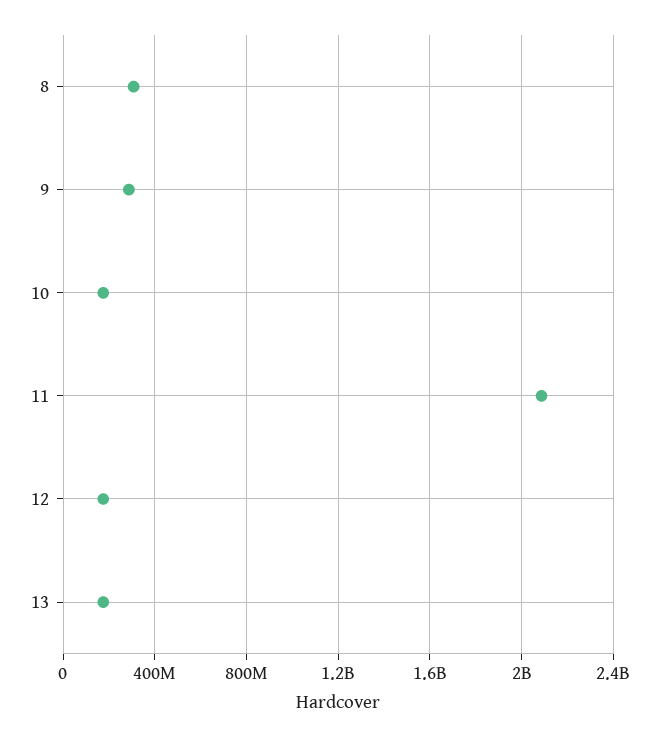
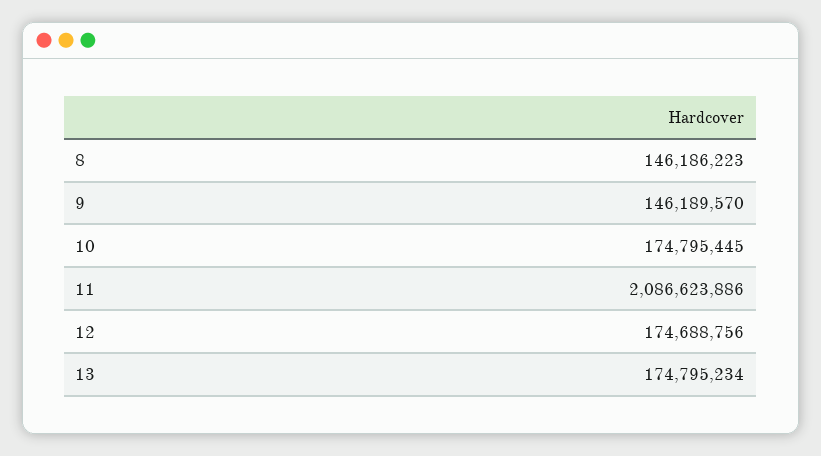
  {
-   "8": 300000000,
+   "8": 146186223,
-   "9": 300000000,
+   "9": 146189570,
    "10": 174795445,
    "11": 2086623886,
    "12": 174688756,
    "13": 174795234
  }

